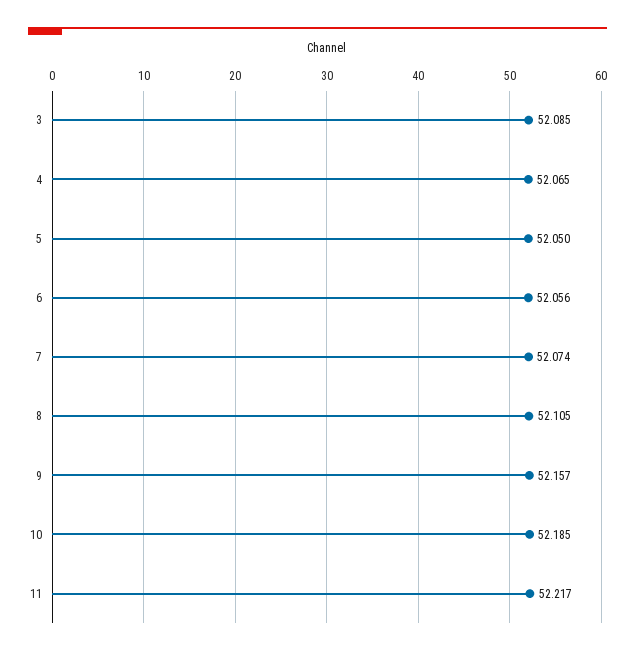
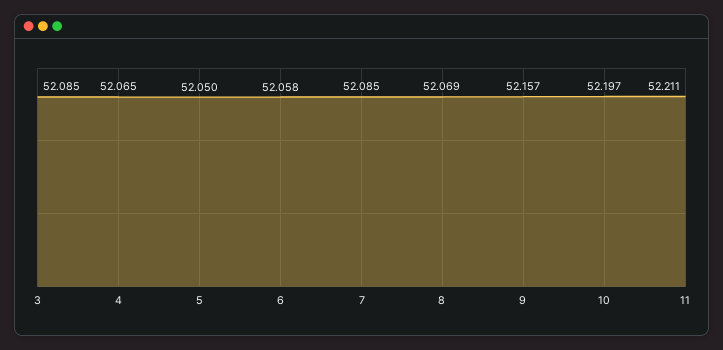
  {
    "3": 52.085,
    "4": 52.065,
    "5": 52.05,
-   "6": 52.056,
+   "6": 52.058,
-   "7": 52.074,
+   "7": 52.085,
-   "8": 52.105,
+   "8": 52.069,
    "9": 52.157,
-   "10": 52.185,
+   "10": 52.197,
-   "11": 52.217
+   "11": 52.211
  }

